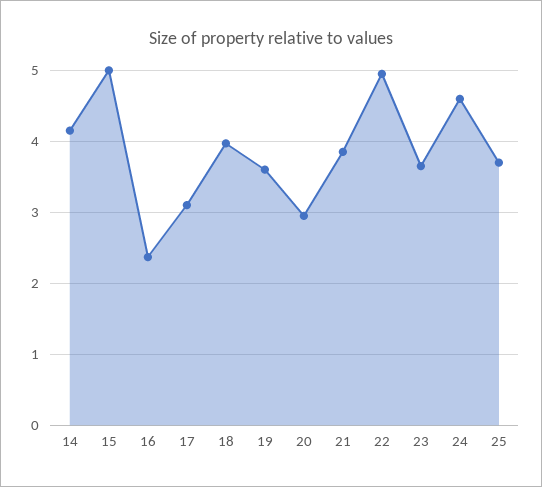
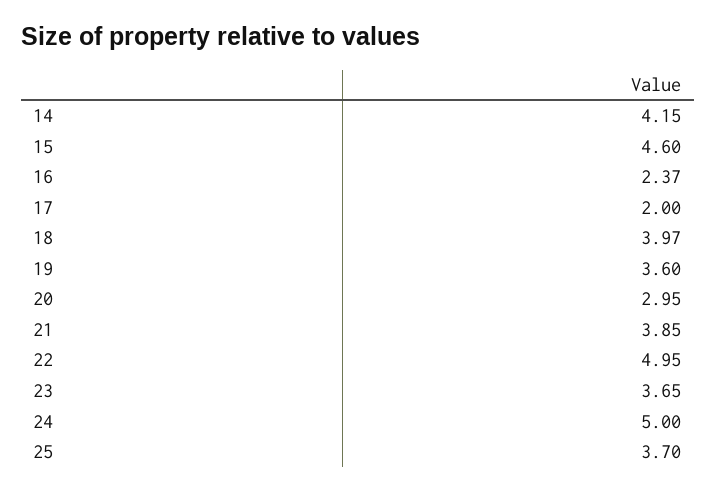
  {
    "14": 4.15,
-   "15": 5,
+   "15": 4.6,
    "16": 2.37,
-   "17": 3.1,
+   "17": 2,
    "18": 3.97,
    "19": 3.6,
    "20": 2.95,
    "21": 3.85,
    "22": 4.95,
    "23": 3.65,
-   "24": 4.6,
+   "24": 5,
    "25": 3.7
  }

